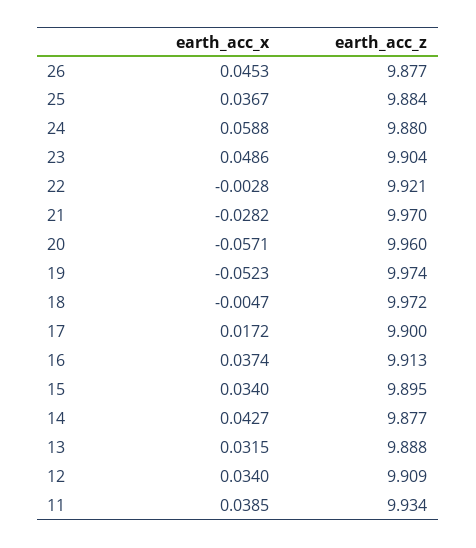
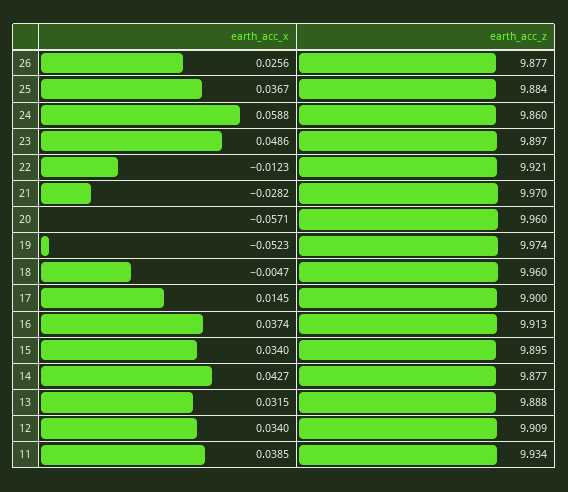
  {
    "earth_acc_x": {
-     "26": 0.0453,
+     "26": 0.0256,
      "25": 0.0367,
      "24": 0.0588,
      "23": 0.0486,
-     "22": -0.0028,
+     "22": -0.0123,
      "21": -0.0282,
      "20": -0.0571,
      "19": -0.0523,
      "18": -0.0047,
-     "17": 0.0172,
+     "17": 0.0145,
      "16": 0.0374,
      "15": 0.034,
      "14": 0.0427,
      "13": 0.0315,
      "12": 0.034,
      "11": 0.0385
    },
    "earth_acc_z": {
      "26": 9.877,
      "25": 9.884,
-     "24": 9.88,
+     "24": 9.86,
-     "23": 9.904,
+     "23": 9.897,
      "22": 9.921,
      "21": 9.97,
      "20": 9.96,
      "19": 9.974,
-     "18": 9.972,
+     "18": 9.96,
      "17": 9.9,
      "16": 9.913,
      "15": 9.895,
      "14": 9.877,
      "13": 9.888,
      "12": 9.909,
      "11": 9.934
    }
  }

